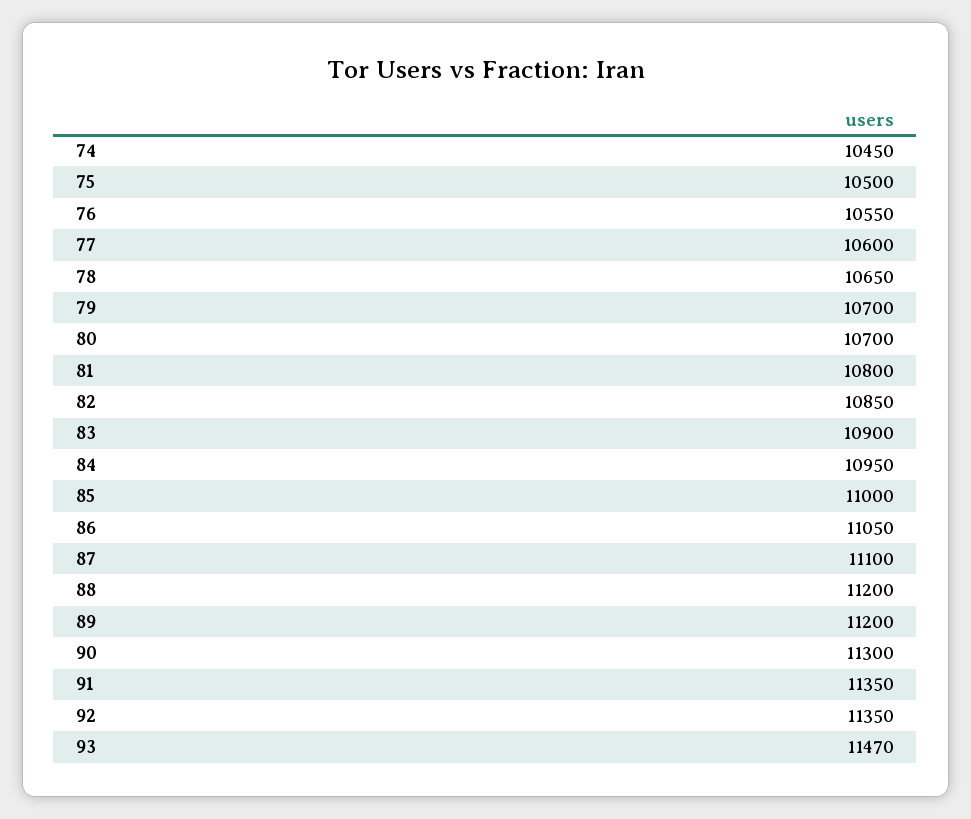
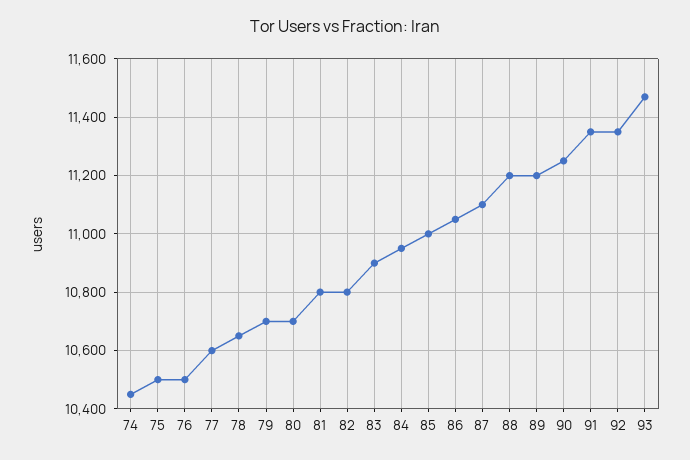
  {
    "74": 10450,
    "75": 10500,
-   "76": 10550,
+   "76": 10500,
    "77": 10600,
    "78": 10650,
    "79": 10700,
    "80": 10700,
    "81": 10800,
-   "82": 10850,
+   "82": 10800,
    "83": 10900,
    "84": 10950,
    "85": 11000,
    "86": 11050,
    "87": 11100,
    "88": 11200,
    "89": 11200,
-   "90": 11300,
+   "90": 11250,
    "91": 11350,
    "92": 11350,
    "93": 11470
  }

